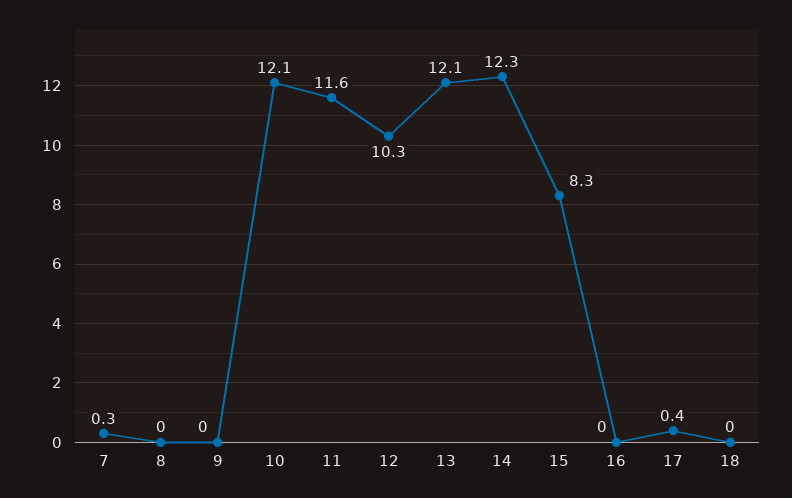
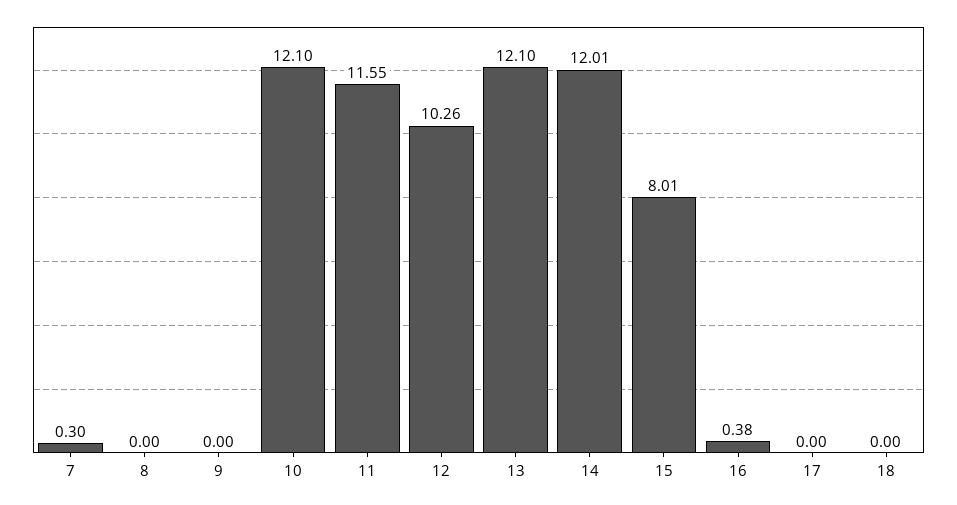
  {
    "7": 0.3,
    "8": 0,
    "9": 0,
    "10": 12.1,
    "11": 11.55,
    "12": 10.26,
    "13": 12.1,
-   "14": 12.3,
+   "14": 12.01,
-   "15": 8.3,
+   "15": 8.01,
-   "16": 0,
+   "16": 0.38,
-   "17": 0.4,
+   "17": 0,
    "18": 0
  }

